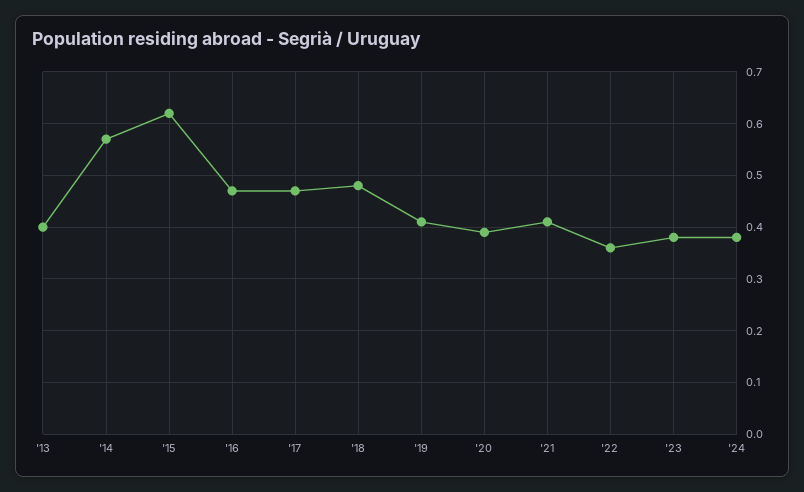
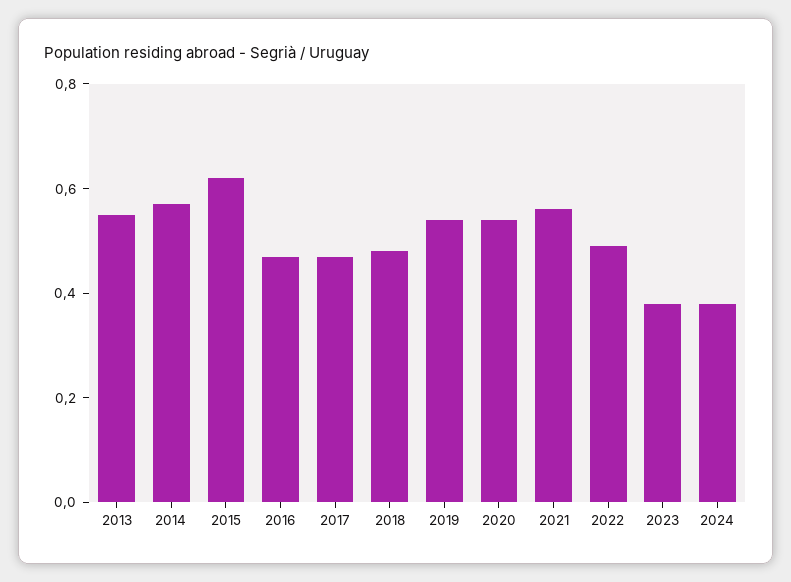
  {
-   "'13": 0.4,
+   "'13": 0.55,
    "'14": 0.55,
    "'15": 0.6,
    "'16": 0.45,
    "'17": 0.45,
    "'18": 0.5,
-   "'19": 0.4,
+   "'19": 0.55,
-   "'20": 0.4,
+   "'20": 0.55,
-   "'21": 0.4,
+   "'21": 0.55,
-   "'22": 0.35,
+   "'22": 0.5,
    "'23": 0.4,
    "'24": 0.4
  }

